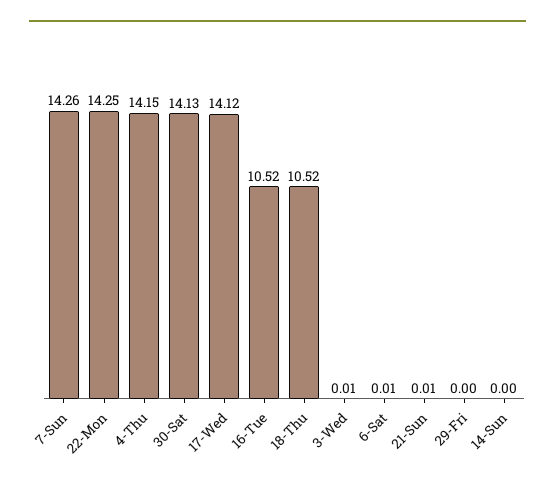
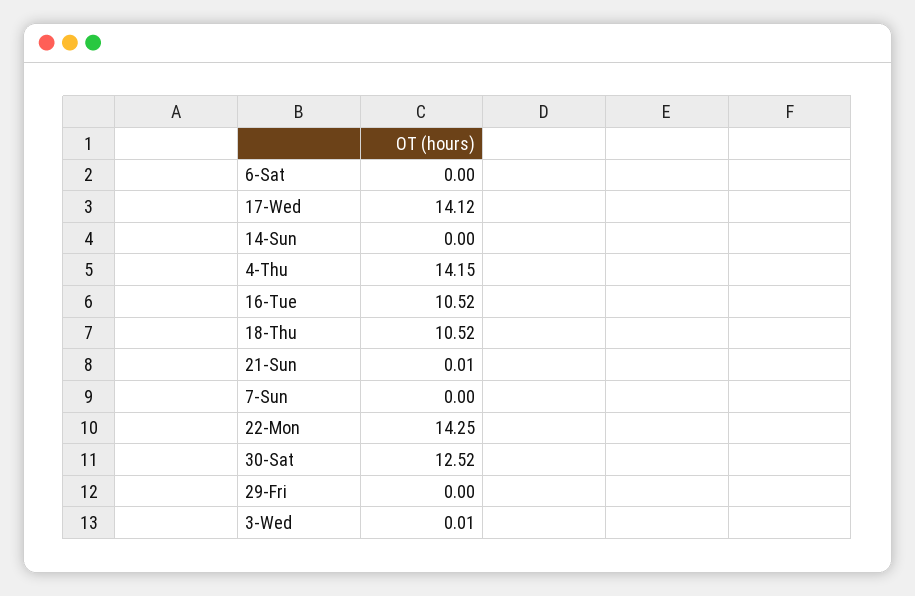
  {
-   "7-Sun": 14.26,
+   "7-Sun": 0,
    "22-Mon": 14.25,
    "4-Thu": 14.15,
-   "30-Sat": 14.13,
+   "30-Sat": 12.52,
    "17-Wed": 14.12,
    "16-Tue": 10.52,
    "18-Thu": 10.52,
    "3-Wed": 0.01,
-   "6-Sat": 0.01,
+   "6-Sat": 0,
    "21-Sun": 0.01,
    "29-Fri": 0,
    "14-Sun": 0
  }

